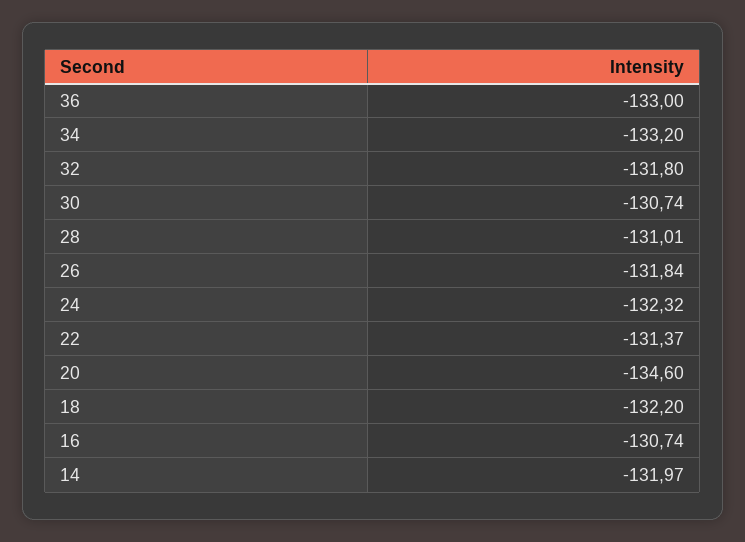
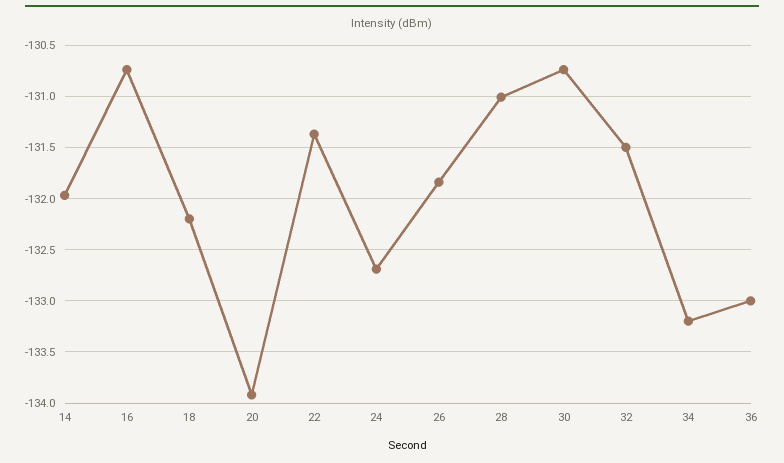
  {
    "36": -133,
    "34": -133.2,
-   "32": -131.8,
+   "32": -131.5,
    "30": -130.74,
    "28": -131.01,
    "26": -131.84,
-   "24": -132.32,
+   "24": -132.7,
    "22": -131.37,
-   "20": -134.6,
+   "20": -133.9,
    "18": -132.2,
    "16": -130.74,
    "14": -131.97
  }

